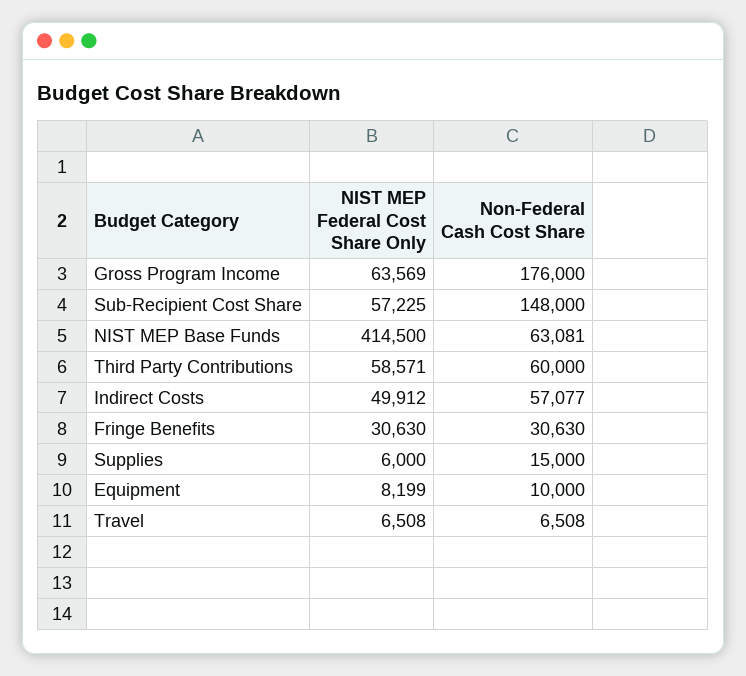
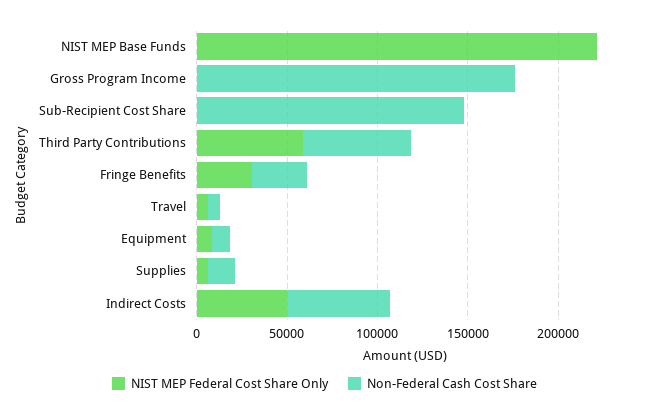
  {
    "NIST MEP Federal Cost Share Only": {
-     "Gross Program Income": 63569,
+     "Gross Program Income": 0,
-     "Sub-Recipient Cost Share": 57225,
+     "Sub-Recipient Cost Share": 0,
-     "NIST MEP Base Funds": 414500,
+     "NIST MEP Base Funds": 220000,
      "Third Party Contributions": 58571,
      "Indirect Costs": 49912,
      "Fringe Benefits": 30630,
      "Supplies": 6000,
      "Equipment": 8199,
      "Travel": 6508
    },
    "Non-Federal Cash Cost Share": {
      "Gross Program Income": 176000,
      "Sub-Recipient Cost Share": 148000,
-     "NIST MEP Base Funds": 63081,
+     "NIST MEP Base Funds": 0,
      "Third Party Contributions": 60000,
      "Indirect Costs": 57077,
      "Fringe Benefits": 30630,
      "Supplies": 15000,
      "Equipment": 10000,
      "Travel": 6508
    }
  }

